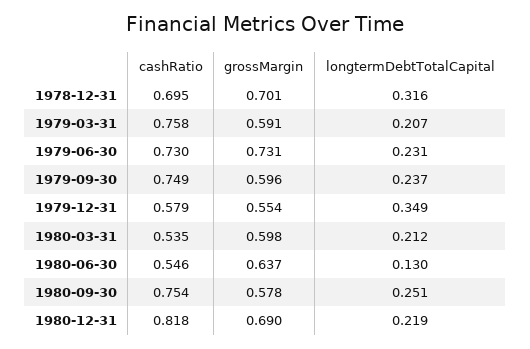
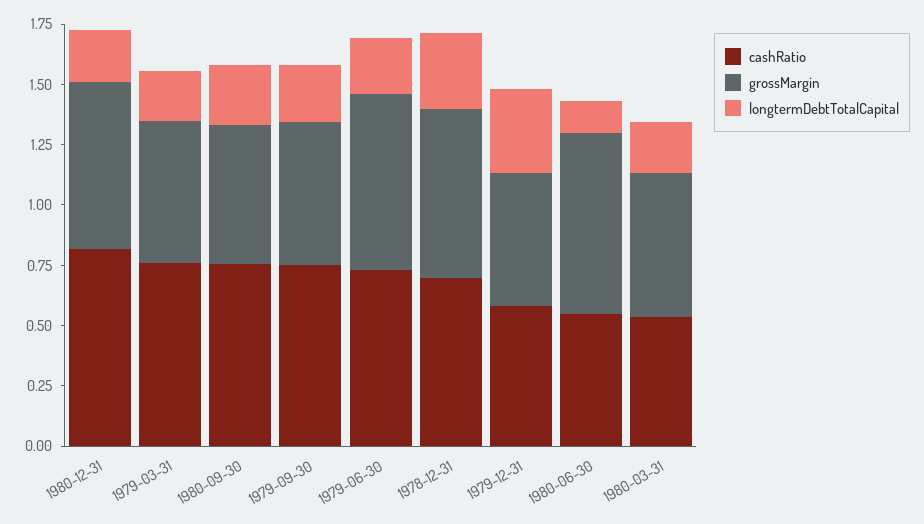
  {
    "cashRatio": {
      "1978-12-31": 0.695,
      "1979-03-31": 0.758,
      "1979-06-30": 0.73,
      "1979-09-30": 0.749,
      "1979-12-31": 0.579,
      "1980-03-31": 0.535,
      "1980-06-30": 0.546,
      "1980-09-30": 0.754,
      "1980-12-31": 0.818
    },
    "grossMargin": {
      "1978-12-31": 0.701,
      "1979-03-31": 0.591,
      "1979-06-30": 0.731,
      "1979-09-30": 0.596,
      "1979-12-31": 0.554,
      "1980-03-31": 0.598,
-     "1980-06-30": 0.637,
+     "1980-06-30": 0.75,
      "1980-09-30": 0.578,
      "1980-12-31": 0.69
    },
    "longtermDebtTotalCapital": {
      "1978-12-31": 0.316,
      "1979-03-31": 0.207,
      "1979-06-30": 0.231,
      "1979-09-30": 0.237,
      "1979-12-31": 0.349,
      "1980-03-31": 0.212,
      "1980-06-30": 0.13,
      "1980-09-30": 0.251,
      "1980-12-31": 0.219
    }
  }

